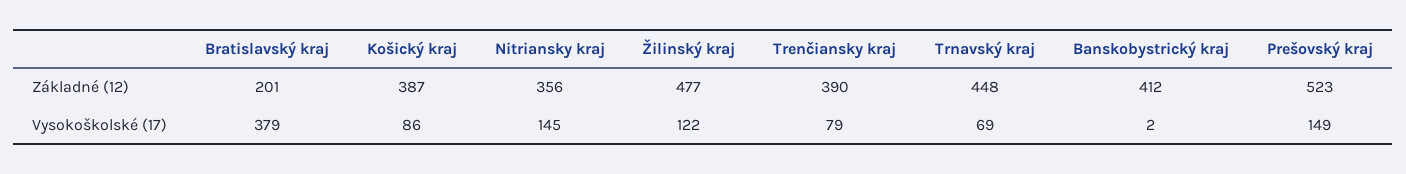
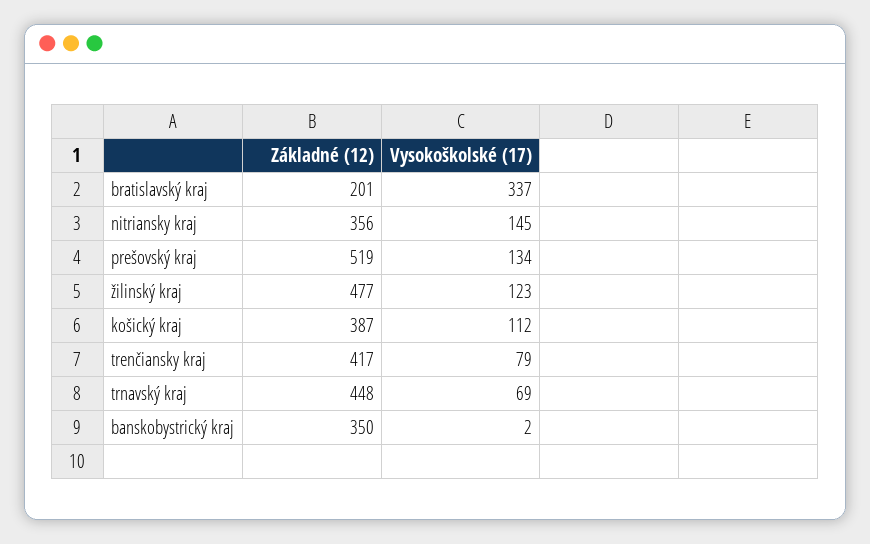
  {
    "Bratislavský kraj": {
      "Základné (12)": 201,
-     "Vysokoškolské (17)": 379
+     "Vysokoškolské (17)": 337
    },
    "Košický kraj": {
      "Základné (12)": 387,
-     "Vysokoškolské (17)": 86
+     "Vysokoškolské (17)": 112
    },
    "Nitriansky kraj": {
      "Základné (12)": 356,
      "Vysokoškolské (17)": 145
    },
    "Žilinský kraj": {
      "Základné (12)": 477,
-     "Vysokoškolské (17)": 122
+     "Vysokoškolské (17)": 123
    },
    "Trenčiansky kraj": {
-     "Základné (12)": 390,
+     "Základné (12)": 417,
      "Vysokoškolské (17)": 79
    },
    "Trnavský kraj": {
      "Základné (12)": 448,
      "Vysokoškolské (17)": 69
    },
    "Banskobystrický kraj": {
-     "Základné (12)": 412,
+     "Základné (12)": 350,
      "Vysokoškolské (17)": 2
    },
    "Prešovský kraj": {
-     "Základné (12)": 523,
+     "Základné (12)": 519,
-     "Vysokoškolské (17)": 149
+     "Vysokoškolské (17)": 134
    }
  }

